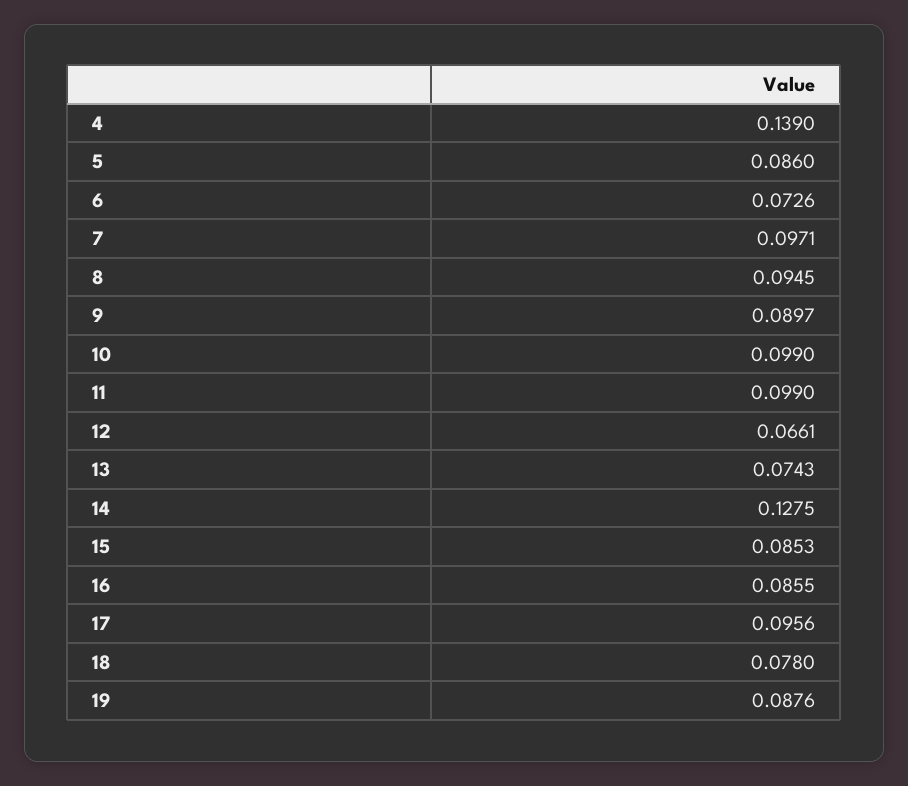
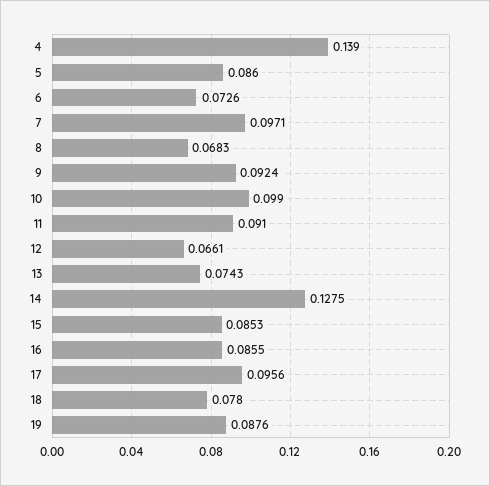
  {
    "4": 0.139,
    "5": 0.086,
    "6": 0.0726,
    "7": 0.0971,
-   "8": 0.0945,
+   "8": 0.0683,
-   "9": 0.0897,
+   "9": 0.0924,
    "10": 0.099,
-   "11": 0.099,
+   "11": 0.091,
    "12": 0.0661,
    "13": 0.0743,
    "14": 0.1275,
    "15": 0.0853,
    "16": 0.0855,
    "17": 0.0956,
    "18": 0.078,
    "19": 0.0876
  }

